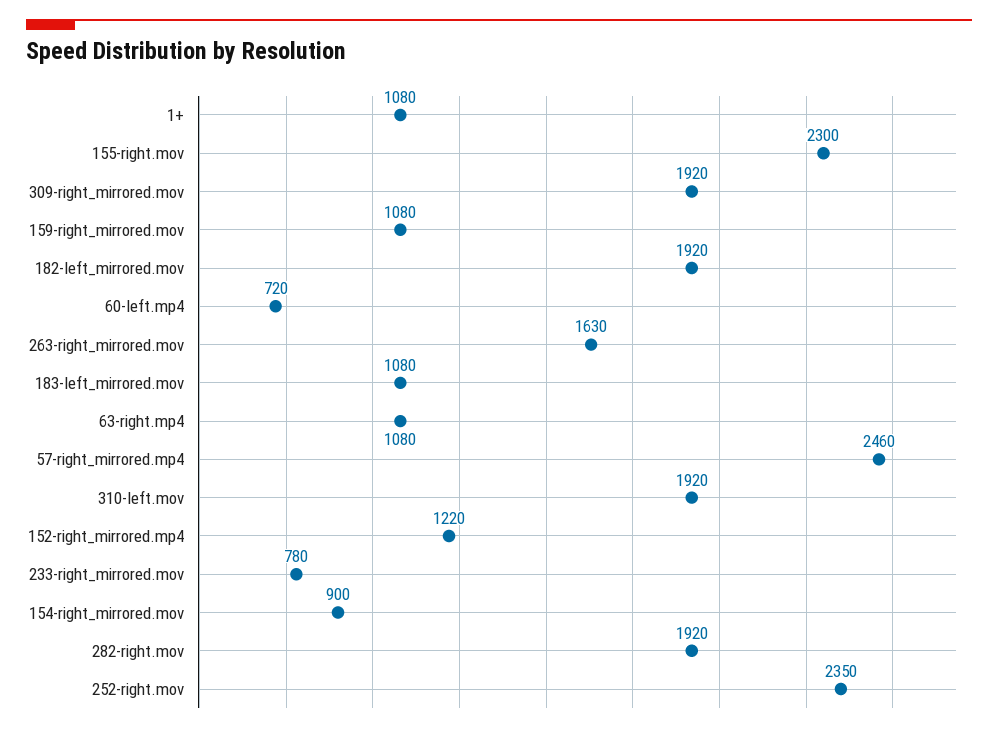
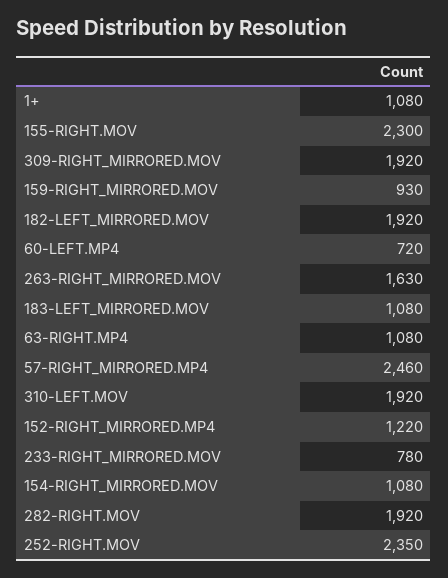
  {
    "1+": 1080,
    "155-right.mov": 2300,
    "309-right_mirrored.mov": 1920,
-   "159-right_mirrored.mov": 1080,
+   "159-right_mirrored.mov": 930,
    "182-left_mirrored.mov": 1920,
    "60-left.mp4": 720,
    "263-right_mirrored.mov": 1630,
    "183-left_mirrored.mov": 1080,
    "63-right.mp4": 1080,
    "57-right_mirrored.mp4": 2460,
    "310-left.mov": 1920,
    "152-right_mirrored.mp4": 1220,
    "233-right_mirrored.mov": 780,
-   "154-right_mirrored.mov": 900,
+   "154-right_mirrored.mov": 1080,
    "282-right.mov": 1920,
    "252-right.mov": 2350
  }

